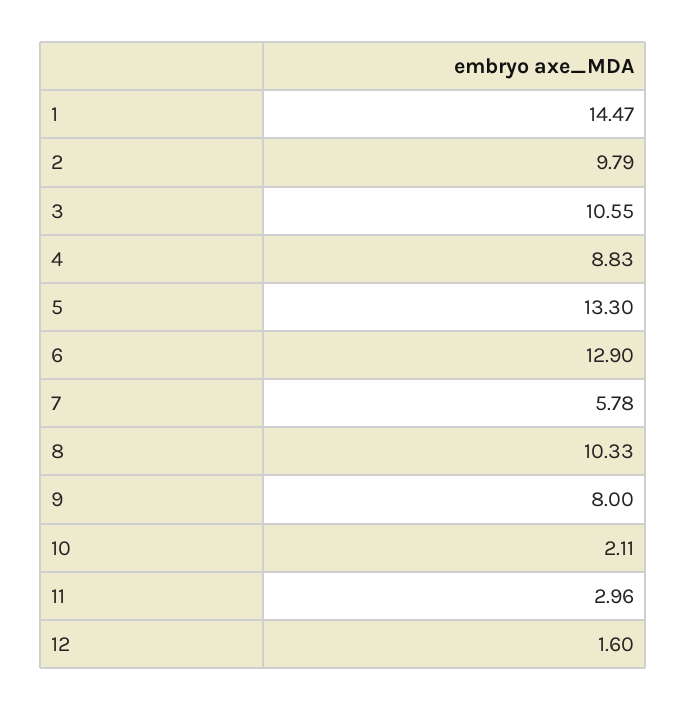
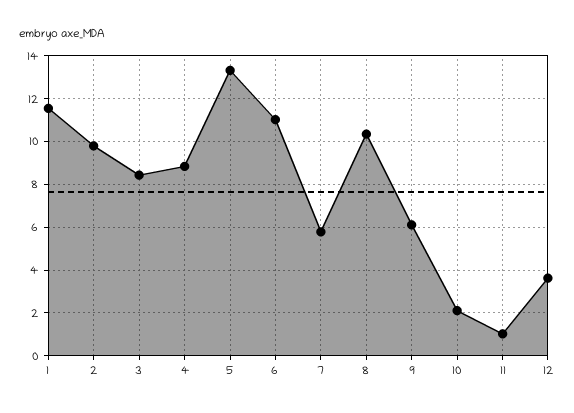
  {
-   "1": 14.47,
+   "1": 11.5,
    "2": 9.79,
-   "3": 10.55,
+   "3": 8.5,
    "4": 8.83,
    "5": 13.3,
-   "6": 12.9,
+   "6": 11,
    "7": 5.78,
    "8": 10.33,
-   "9": 8,
+   "9": 6,
    "10": 2.11,
-   "11": 2.96,
+   "11": 1,
-   "12": 1.6
+   "12": 3.5
  }

